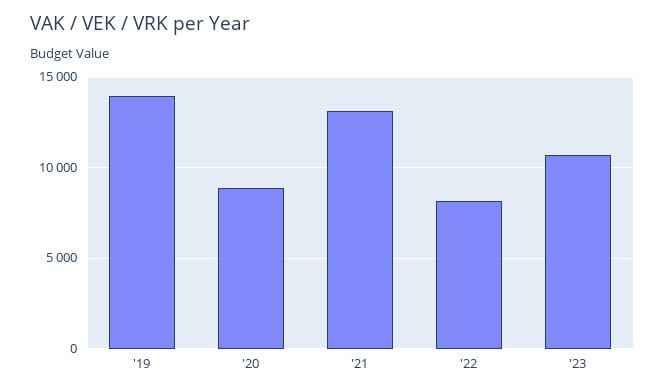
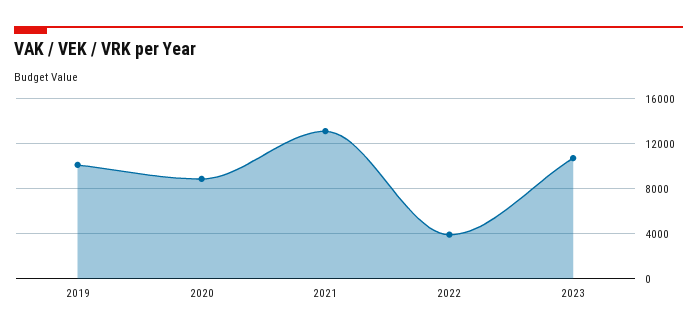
  {
-   "'19": 14000,
+   "'19": 10000,
    "'20": 9000,
    "'21": 13000,
-   "'22": 8000,
+   "'22": 4000,
    "'23": 10500
  }

